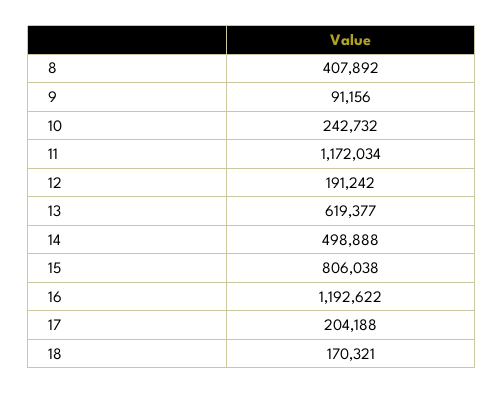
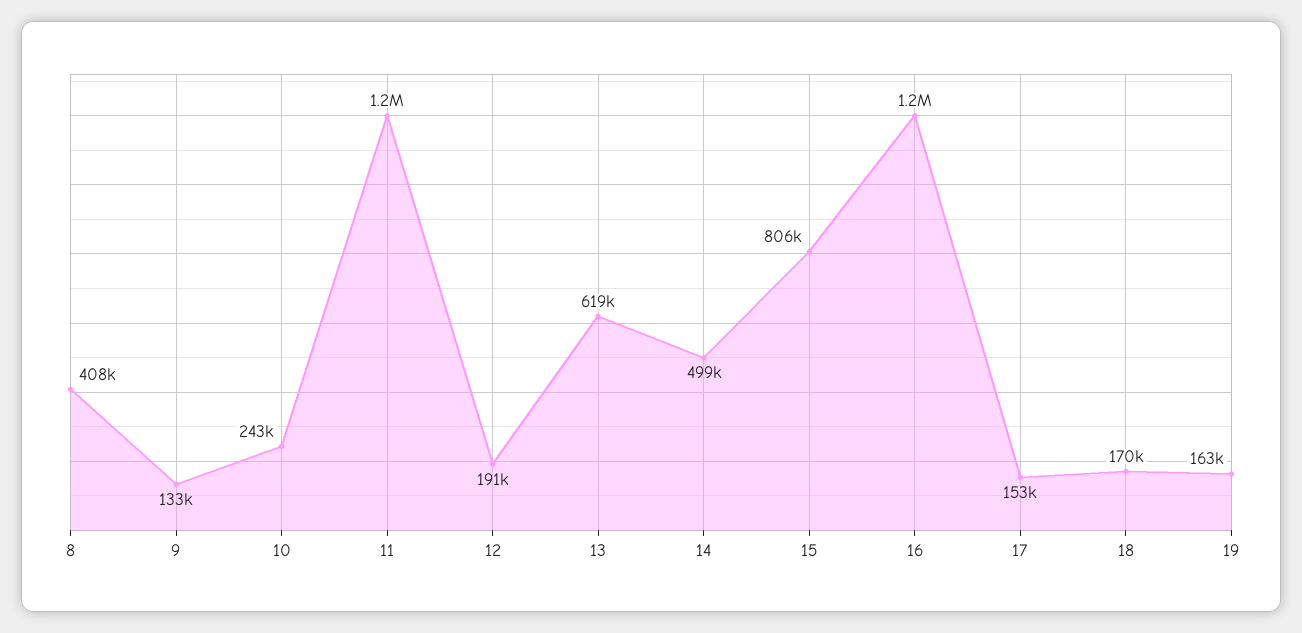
  {
    "8": 407892,
-   "9": 91156,
+   "9": 133000,
    "10": 242732,
    "11": 1172034,
    "12": 191242,
    "13": 619377,
    "14": 498888,
    "15": 806038,
    "16": 1192622,
-   "17": 204188,
+   "17": 153000,
-   "18": 170321
+   "18": 170321,
+   "19": 163000
  }

